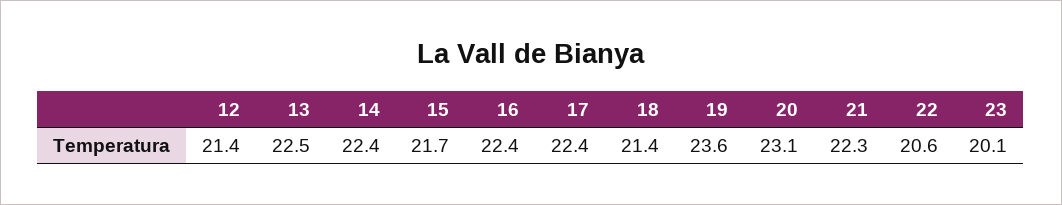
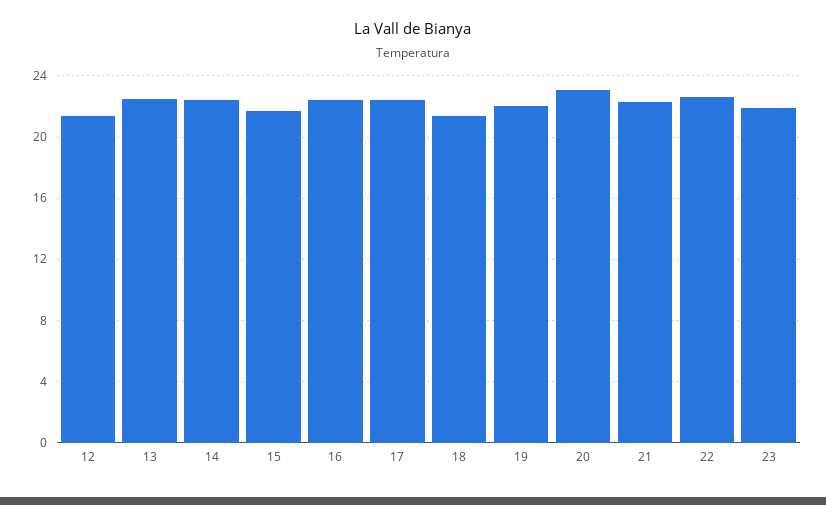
  {
    "12": 21.4,
    "13": 22.5,
    "14": 22.4,
    "15": 21.7,
    "16": 22.4,
    "17": 22.4,
    "18": 21.4,
-   "19": 23.6,
+   "19": 22,
    "20": 23.1,
    "21": 22.3,
-   "22": 20.6,
+   "22": 22.5,
-   "23": 20.1
+   "23": 22
  }

